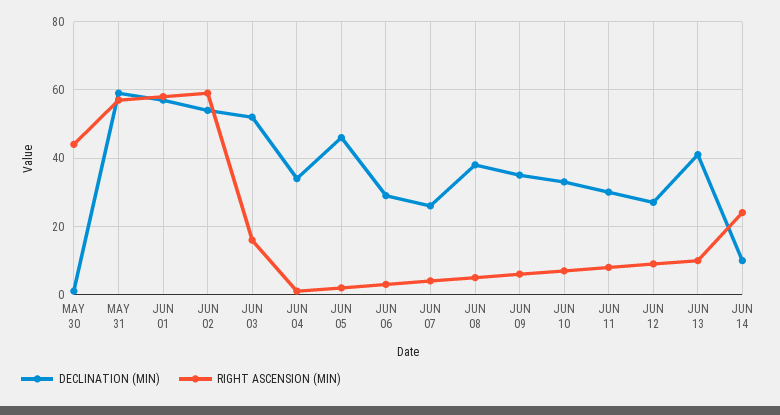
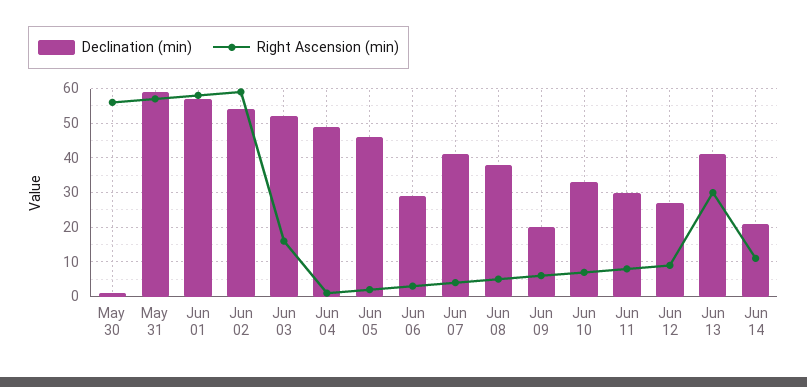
  {
    "DECLINATION (MIN)": {
      "MAY 30": 0,
      "MAY 31": 60,
      "JUN 01": 55,
      "JUN 02": 55,
      "JUN 03": 50,
-     "JUN 04": 35,
+     "JUN 04": 50,
      "JUN 05": 45,
      "JUN 06": 30,
-     "JUN 07": 25,
+     "JUN 07": 40,
      "JUN 08": 40,
-     "JUN 09": 35,
+     "JUN 09": 20,
      "JUN 10": 35,
      "JUN 11": 30,
      "JUN 12": 25,
      "JUN 13": 40,
-     "JUN 14": 10
+     "JUN 14": 20
    },
    "RIGHT ASCENSION (MIN)": {
-     "MAY 30": 45,
+     "MAY 30": 55,
      "MAY 31": 55,
      "JUN 01": 60,
      "JUN 02": 60,
      "JUN 03": 15,
      "JUN 04": 0,
      "JUN 05": 0,
      "JUN 06": 5,
      "JUN 07": 5,
      "JUN 08": 5,
      "JUN 09": 5,
      "JUN 10": 5,
      "JUN 11": 10,
      "JUN 12": 10,
-     "JUN 13": 10,
+     "JUN 13": 30,
-     "JUN 14": 25
+     "JUN 14": 10
    }
  }

